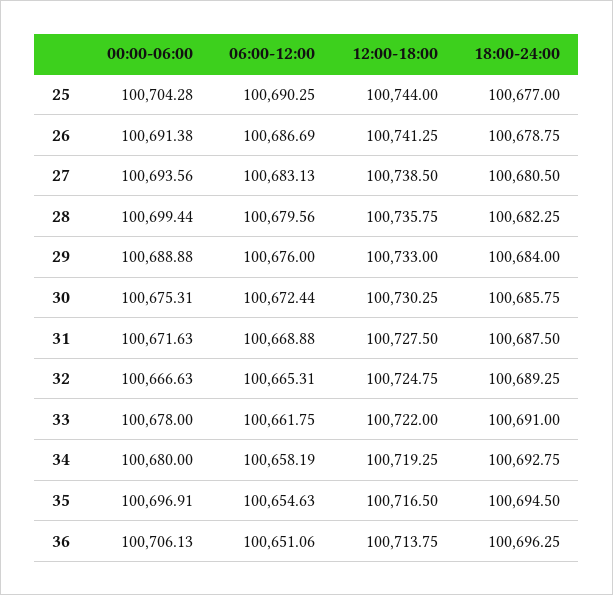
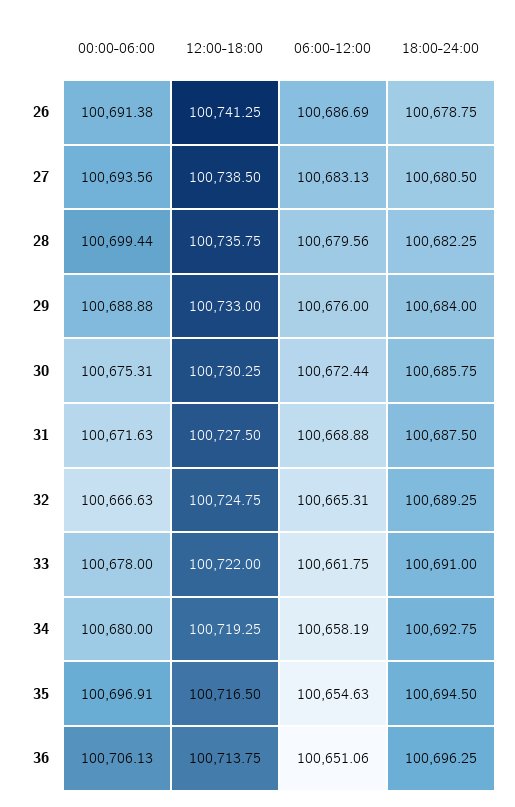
  {
    "00:00-06:00": {
-     "25": 100704.28,
      "26": 100691.38,
      "27": 100693.56,
      "28": 100699.44,
      "29": 100688.88,
      "30": 100675.31,
      "31": 100671.63,
      "32": 100666.63,
      "33": 100678,
      "34": 100680,
      "35": 100696.91,
      "36": 100706.13
    },
    "06:00-12:00": {
-     "25": 100690.25,
      "26": 100686.69,
      "27": 100683.13,
      "28": 100679.56,
      "29": 100676,
      "30": 100672.44,
      "31": 100668.88,
      "32": 100665.31,
      "33": 100661.75,
      "34": 100658.19,
      "35": 100654.63,
      "36": 100651.06
    },
    "12:00-18:00": {
-     "25": 100744,
      "26": 100741.25,
      "27": 100738.5,
      "28": 100735.75,
      "29": 100733,
      "30": 100730.25,
      "31": 100727.5,
      "32": 100724.75,
      "33": 100722,
      "34": 100719.25,
      "35": 100716.5,
      "36": 100713.75
    },
    "18:00-24:00": {
-     "25": 100677,
      "26": 100678.75,
      "27": 100680.5,
      "28": 100682.25,
      "29": 100684,
      "30": 100685.75,
      "31": 100687.5,
      "32": 100689.25,
      "33": 100691,
      "34": 100692.75,
      "35": 100694.5,
      "36": 100696.25
    }
  }

